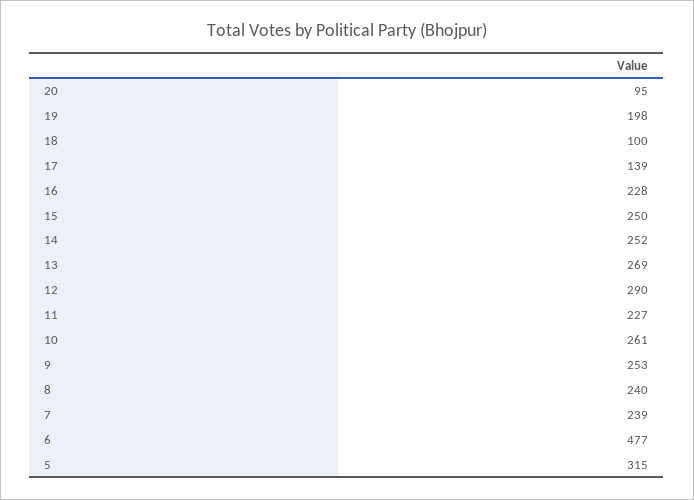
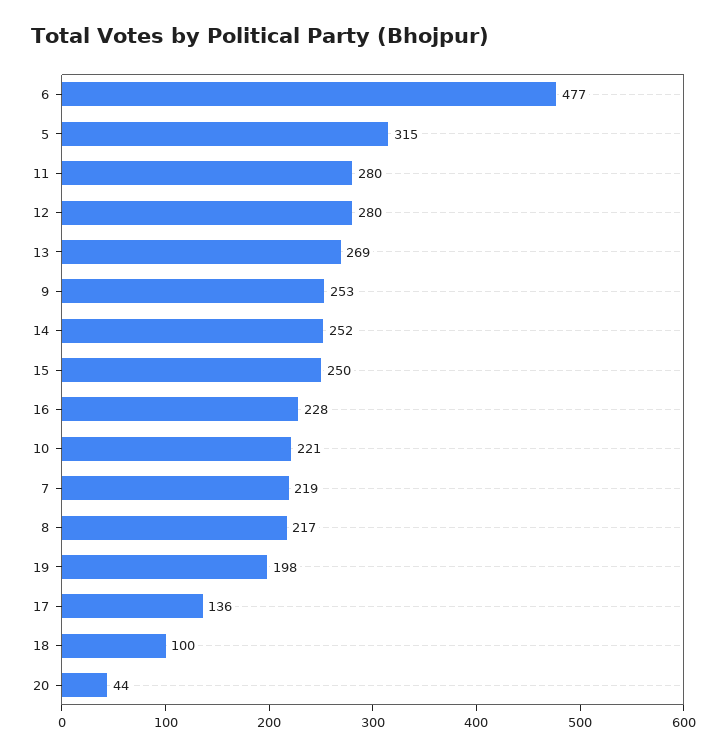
  {
-   "20": 95,
+   "20": 44,
    "19": 198,
    "18": 100,
-   "17": 139,
+   "17": 136,
    "16": 228,
    "15": 250,
    "14": 252,
    "13": 269,
-   "12": 290,
+   "12": 280,
-   "11": 227,
+   "11": 280,
-   "10": 261,
+   "10": 221,
    "9": 253,
-   "8": 240,
+   "8": 217,
-   "7": 239,
+   "7": 219,
    "6": 477,
    "5": 315
  }

